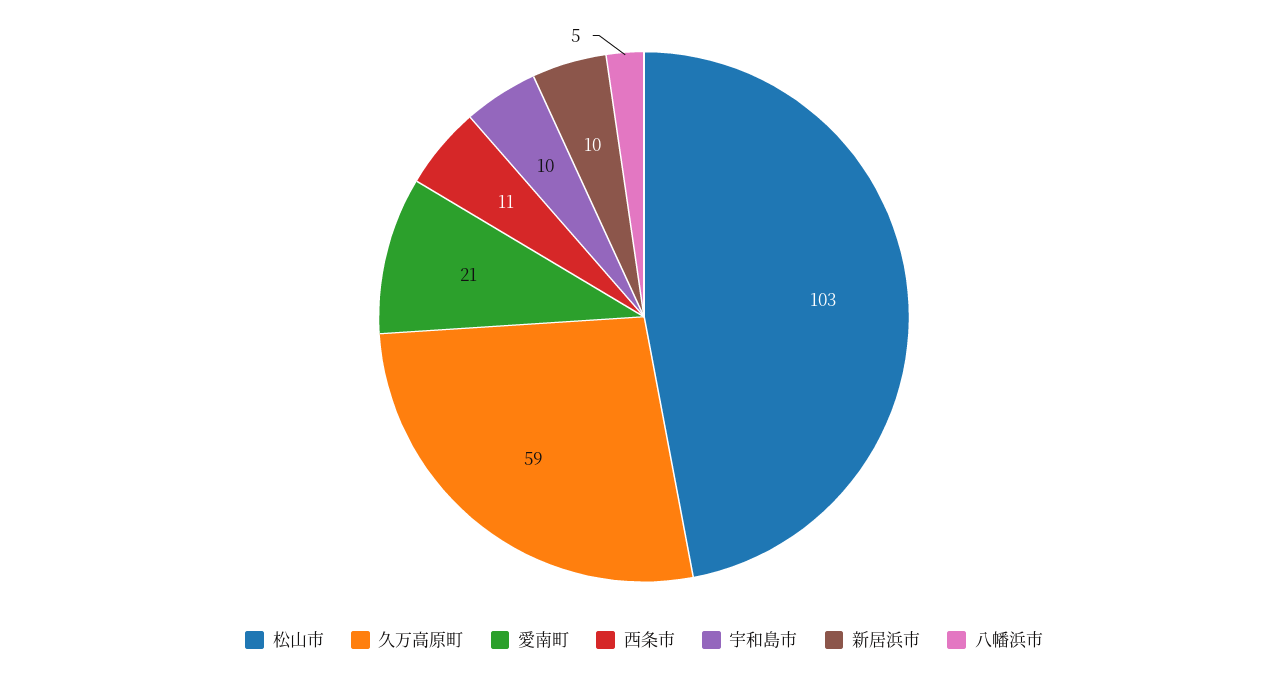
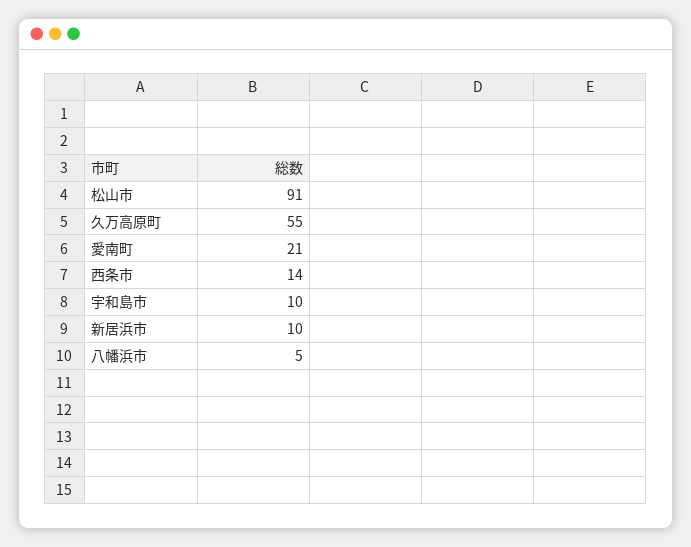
  {
-   "松山市": 103,
+   "松山市": 91,
-   "久万高原町": 59,
+   "久万高原町": 55,
    "愛南町": 21,
-   "西条市": 11,
+   "西条市": 14,
    "宇和島市": 10,
    "新居浜市": 10,
    "八幡浜市": 5
  }

